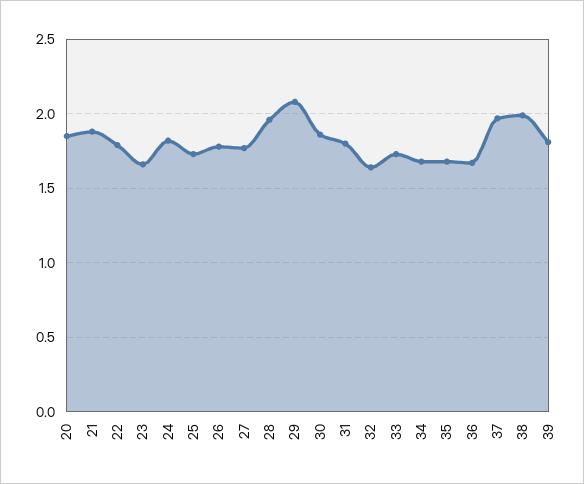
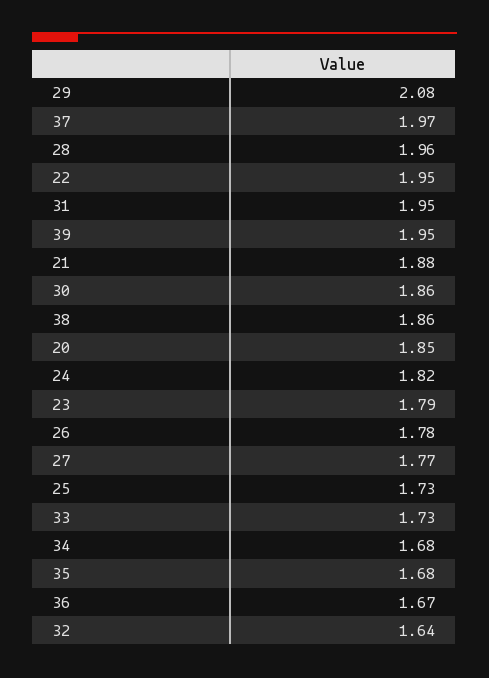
  {
    "20": 1.85,
    "21": 1.88,
-   "22": 1.8,
+   "22": 1.95,
-   "23": 1.65,
+   "23": 1.79,
    "24": 1.82,
    "25": 1.73,
    "26": 1.78,
    "27": 1.77,
    "28": 1.96,
    "29": 2.08,
    "30": 1.86,
-   "31": 1.8,
+   "31": 1.95,
    "32": 1.64,
    "33": 1.73,
    "34": 1.68,
    "35": 1.68,
    "36": 1.67,
    "37": 1.97,
-   "38": 2,
+   "38": 1.86,
-   "39": 1.8
+   "39": 1.95
  }

